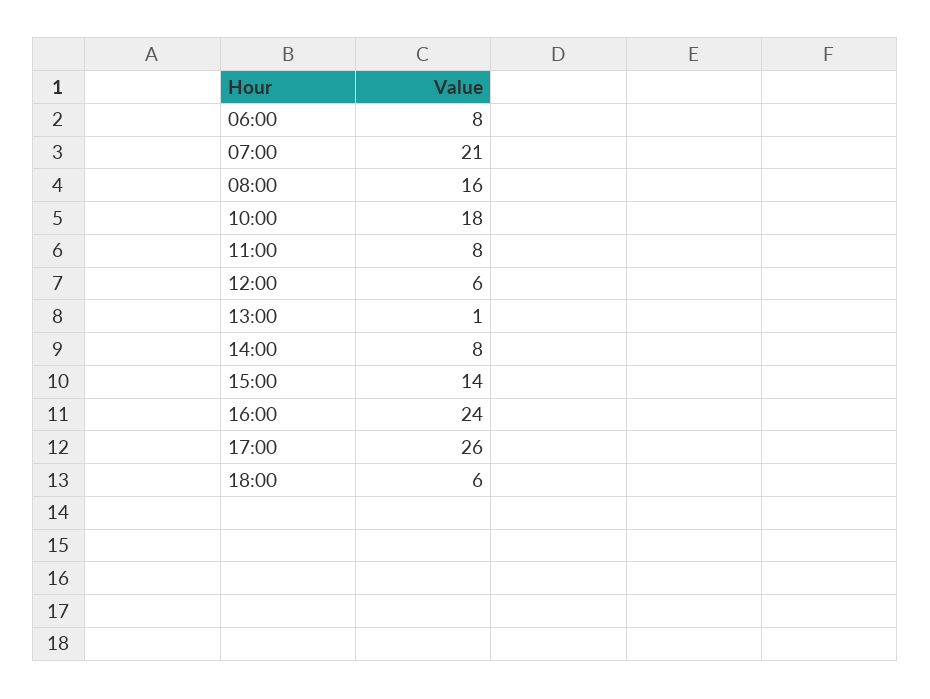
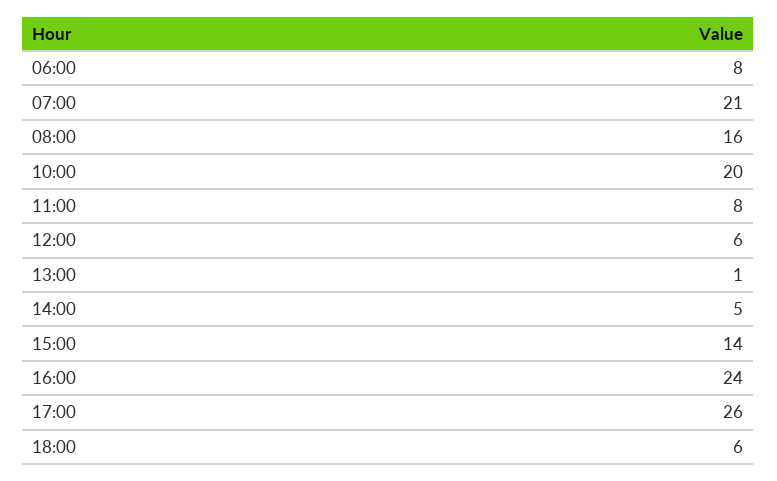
  {
    "06:00": 8,
    "07:00": 21,
    "08:00": 16,
-   "10:00": 18,
+   "10:00": 20,
    "11:00": 8,
    "12:00": 6,
    "13:00": 1,
-   "14:00": 8,
+   "14:00": 5,
    "15:00": 14,
    "16:00": 24,
    "17:00": 26,
    "18:00": 6
  }

